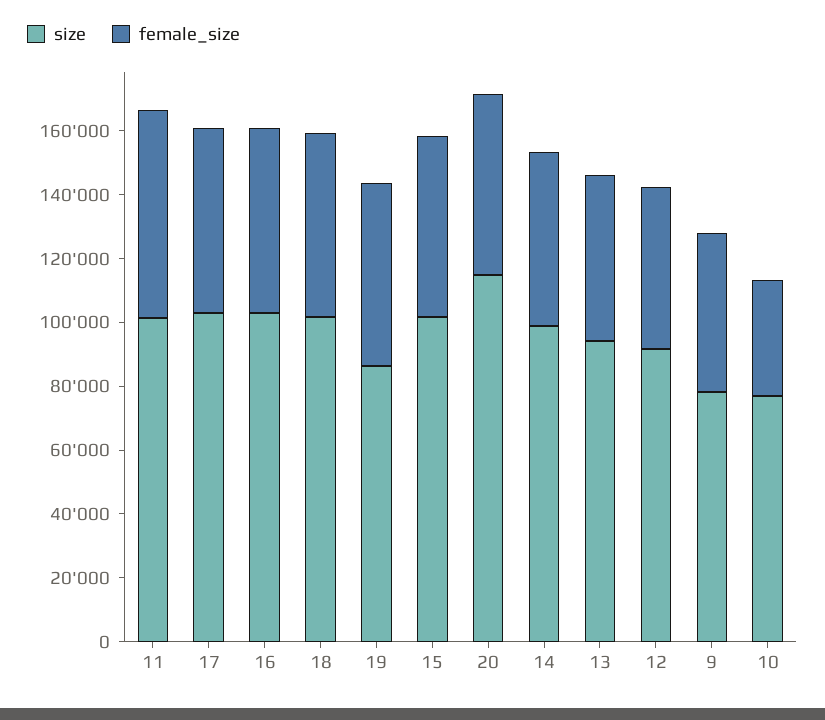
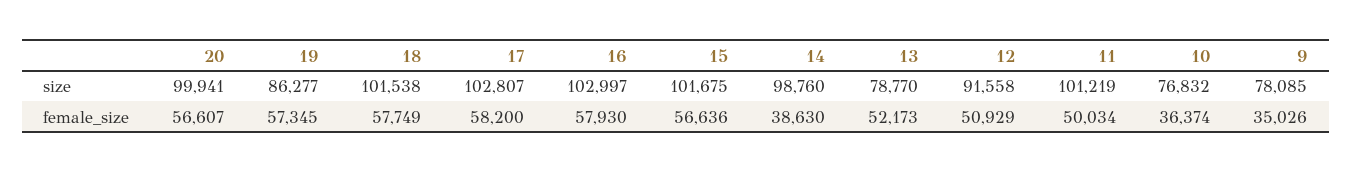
  {
    "size": {
      "11": 101219,
      "17": 102807,
      "16": 102997,
      "18": 101538,
      "19": 86277,
      "15": 101675,
-     "20": 115000,
+     "20": 99941,
      "14": 98760,
-     "13": 95000,
+     "13": 78770,
      "12": 91558,
      "9": 78085,
      "10": 76832
    },
    "female_size": {
-     "11": 65000,
+     "11": 50034,
      "17": 58200,
      "16": 57930,
      "18": 57749,
      "19": 57345,
      "15": 56636,
      "20": 56607,
-     "14": 55000,
+     "14": 38630,
      "13": 52173,
      "12": 50929,
-     "9": 50000,
+     "9": 35026,
      "10": 36374
    }
  }

